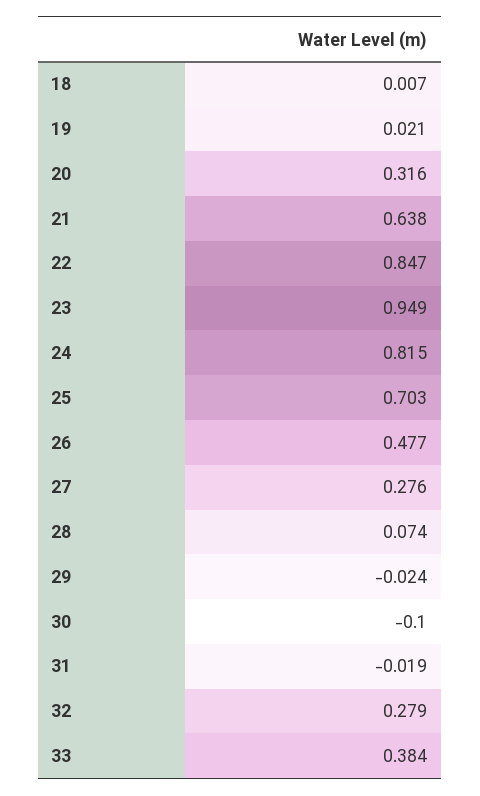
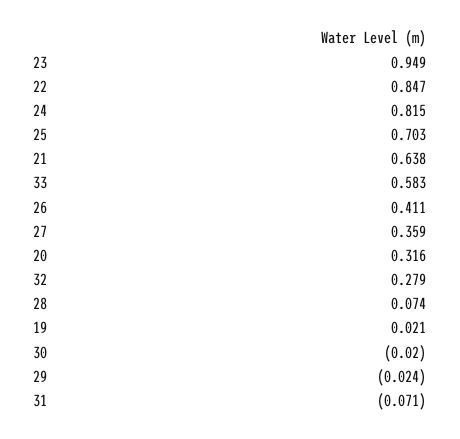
  {
-   "18": 0.007,
    "19": 0.021,
    "20": 0.316,
    "21": 0.638,
    "22": 0.847,
    "23": 0.949,
    "24": 0.815,
    "25": 0.703,
-   "26": 0.477,
+   "26": 0.411,
-   "27": 0.276,
+   "27": 0.359,
    "28": 0.074,
    "29": -0.024,
-   "30": -0.1,
+   "30": -0.02,
-   "31": -0.019,
+   "31": -0.071,
    "32": 0.279,
-   "33": 0.384
+   "33": 0.583
  }

